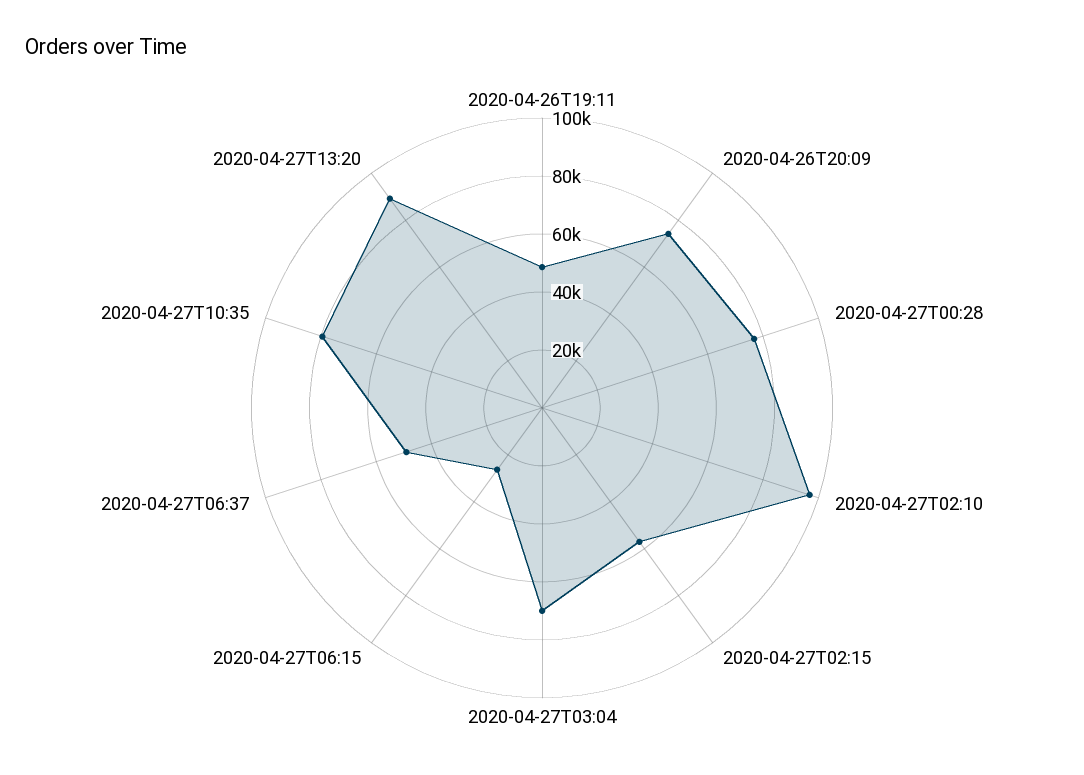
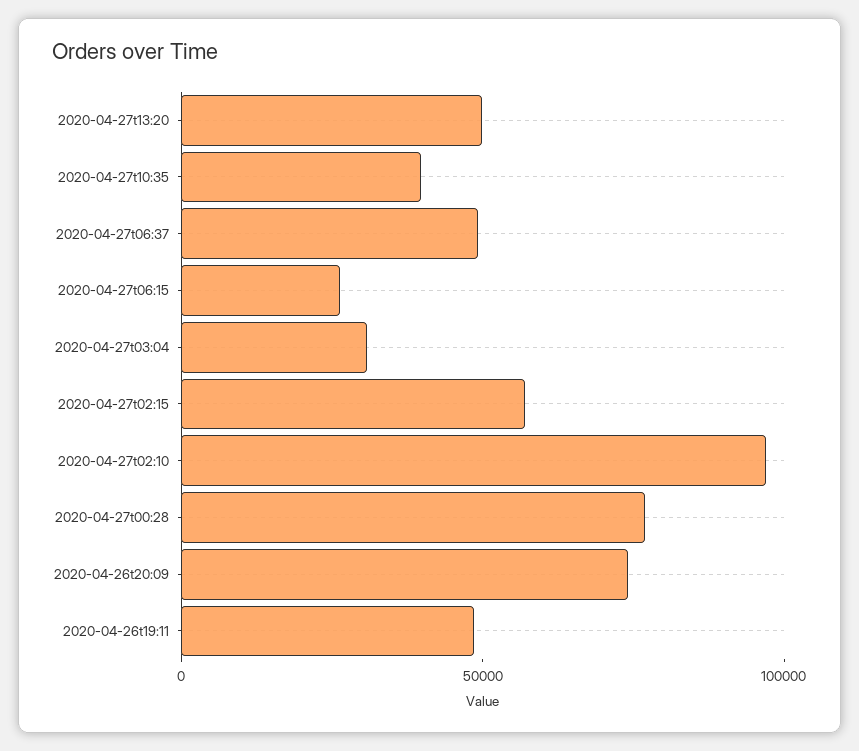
  {
    "2020-04-26T19:11": 50000,
    "2020-04-26T20:09": 75000,
    "2020-04-27T00:28": 75000,
    "2020-04-27T02:10": 95000,
    "2020-04-27T02:15": 55000,
-   "2020-04-27T03:04": 70000,
+   "2020-04-27T03:04": 30000,
    "2020-04-27T06:15": 25000,
    "2020-04-27T06:37": 50000,
-   "2020-04-27T10:35": 80000,
+   "2020-04-27T10:35": 40000,
-   "2020-04-27T13:20": 90000
+   "2020-04-27T13:20": 50000
  }

